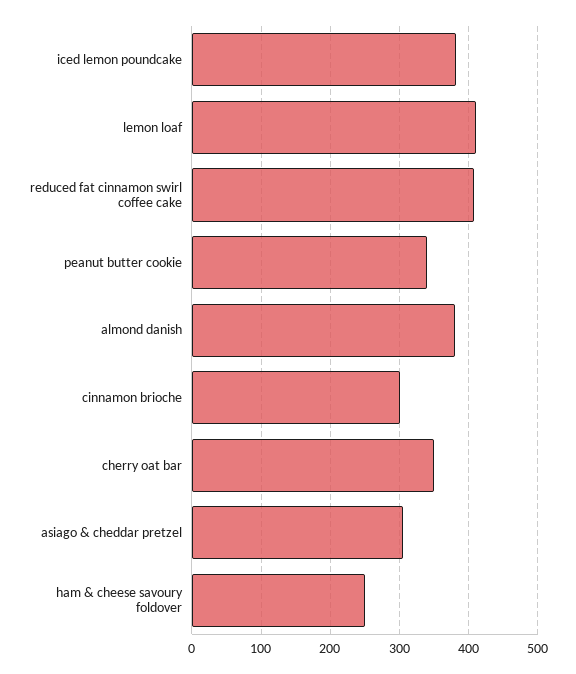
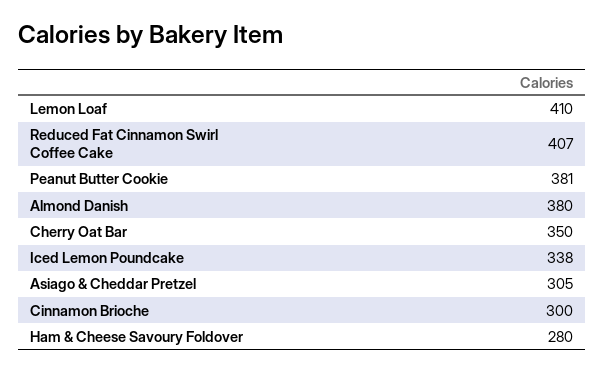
  {
-   "iced lemon poundcake": 380,
+   "iced lemon poundcake": 338,
    "lemon loaf": 410,
    "reduced fat cinnamon swirl coffee cake": 407,
-   "peanut butter cookie": 340,
+   "peanut butter cookie": 381,
    "almond danish": 380,
    "cinnamon brioche": 300,
    "cherry oat bar": 350,
    "asiago & cheddar pretzel": 305,
-   "ham & cheese savoury foldover": 250
+   "ham & cheese savoury foldover": 280
  }

